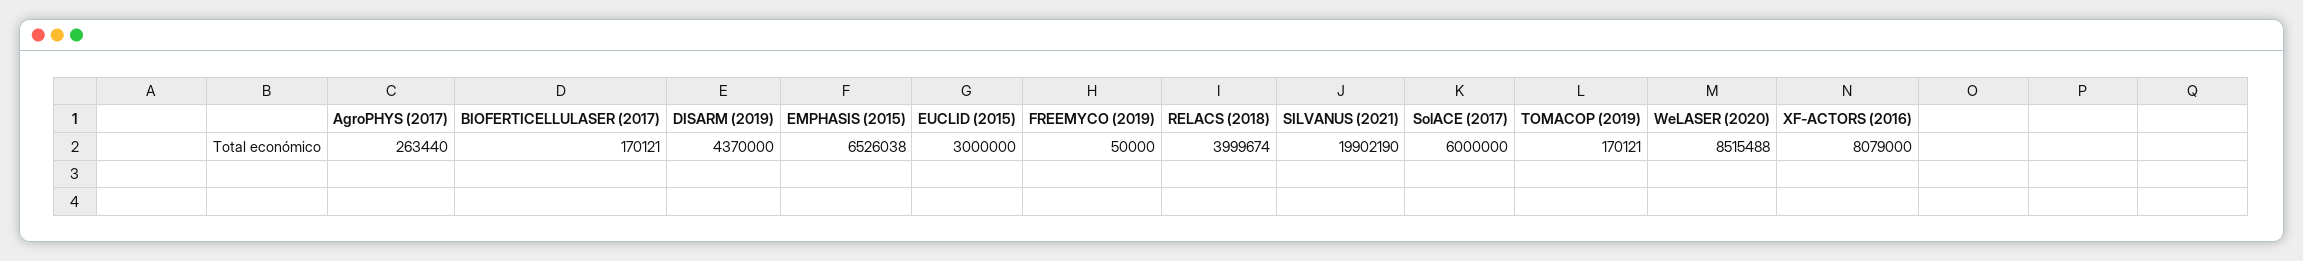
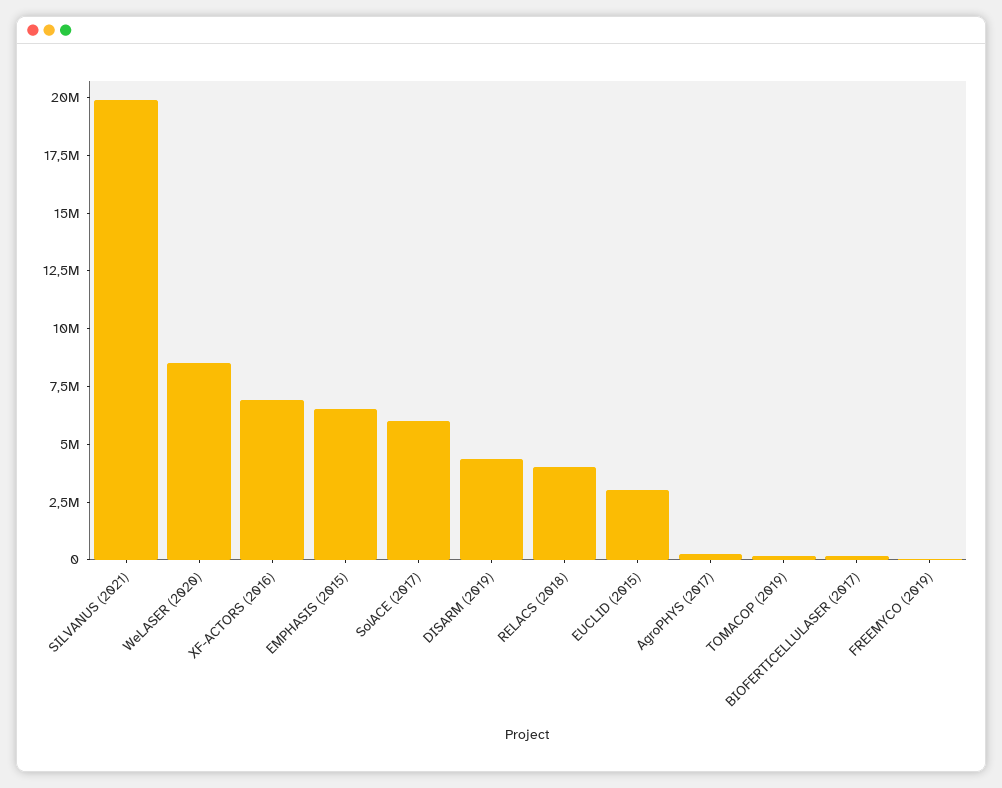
  {
    "AgroPHYS (2017)": 263440,
    "BIOFERTICELLULASER (2017)": 170121,
    "DISARM (2019)": 4370000,
    "EMPHASIS (2015)": 6526038,
    "EUCLID (2015)": 3000000,
    "FREEMYCO (2019)": 50000,
    "RELACS (2018)": 3999674,
    "SILVANUS (2021)": 19902190,
    "SolACE (2017)": 6000000,
    "TOMACOP (2019)": 170121,
    "WeLASER (2020)": 8515488,
-   "XF-ACTORS (2016)": 8079000
+   "XF-ACTORS (2016)": 7000000
  }

